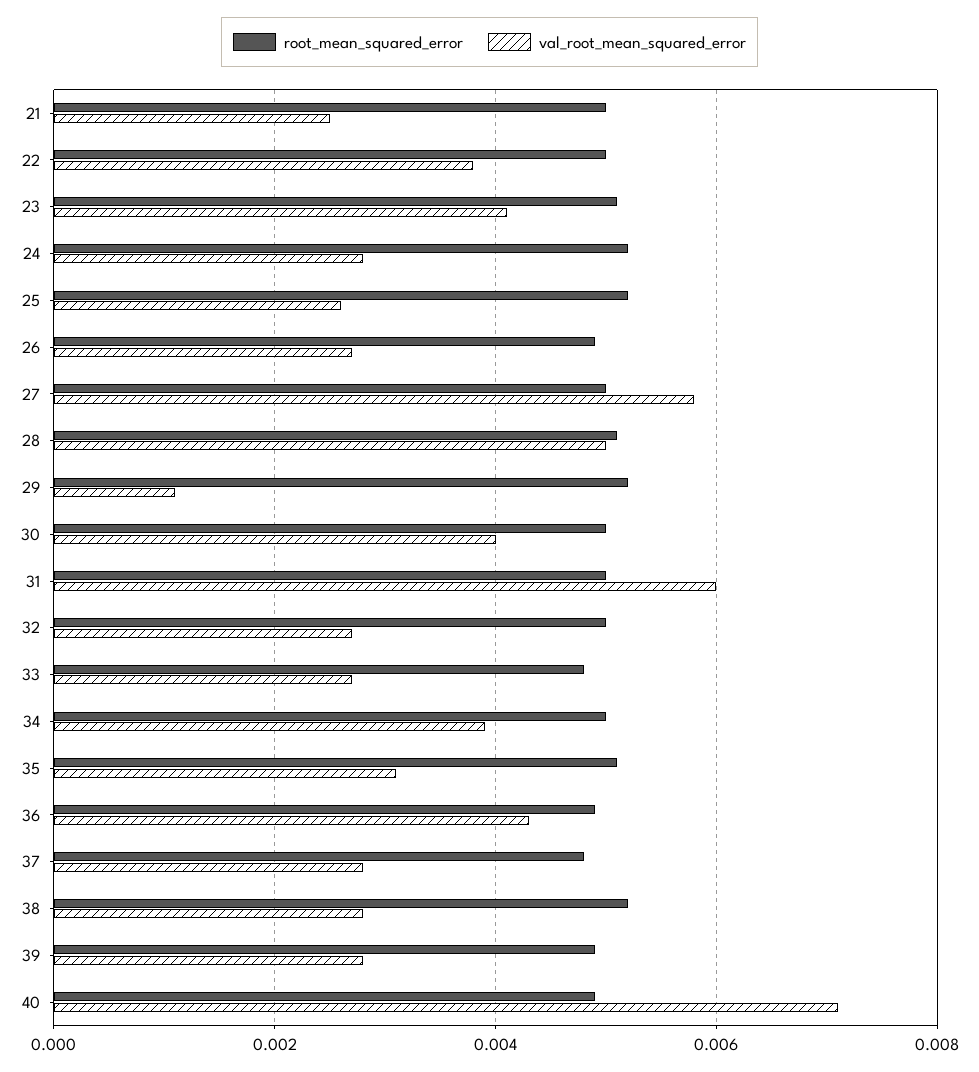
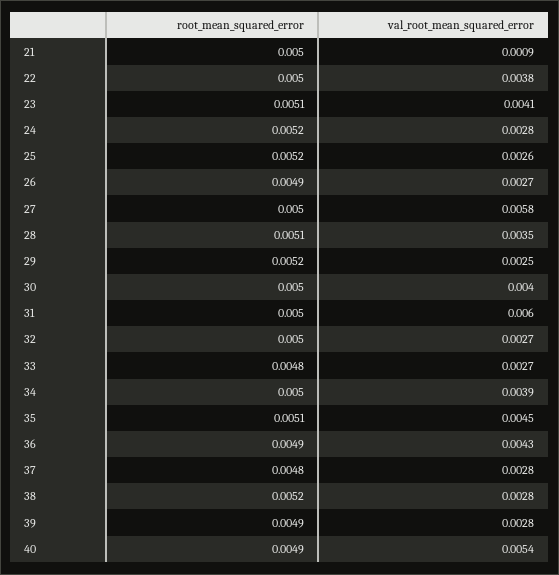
  {
    "root_mean_squared_error": {
      "21": 0.005,
      "22": 0.005,
      "23": 0.0051,
      "24": 0.0052,
      "25": 0.0052,
      "26": 0.0049,
      "27": 0.005,
      "28": 0.0051,
      "29": 0.0052,
      "30": 0.005,
      "31": 0.005,
      "32": 0.005,
      "33": 0.0048,
      "34": 0.005,
      "35": 0.0051,
      "36": 0.0049,
      "37": 0.0048,
      "38": 0.0052,
      "39": 0.0049,
      "40": 0.0049
    },
    "val_root_mean_squared_error": {
-     "21": 0.0025,
+     "21": 0.0009,
      "22": 0.0038,
      "23": 0.0041,
      "24": 0.0028,
      "25": 0.0026,
      "26": 0.0027,
      "27": 0.0058,
-     "28": 0.005,
+     "28": 0.0035,
-     "29": 0.001,
+     "29": 0.0025,
      "30": 0.004,
      "31": 0.006,
      "32": 0.0027,
      "33": 0.0027,
      "34": 0.0039,
-     "35": 0.003,
+     "35": 0.0045,
      "36": 0.0043,
      "37": 0.0028,
      "38": 0.0028,
      "39": 0.0028,
-     "40": 0.007
+     "40": 0.0054
    }
  }

